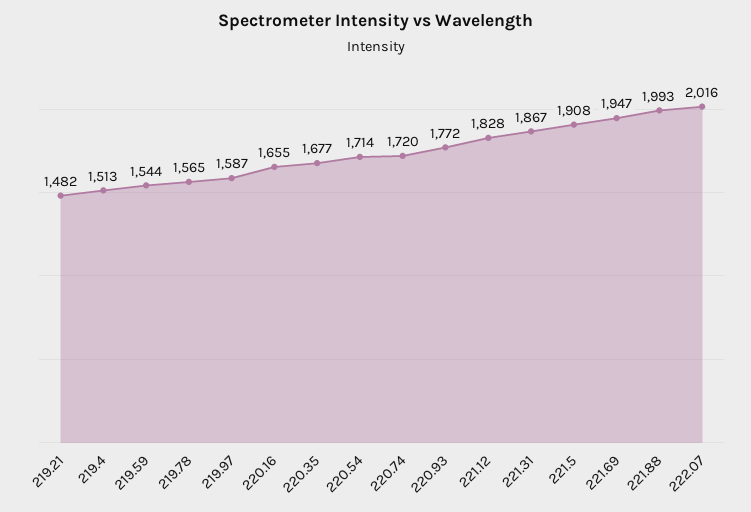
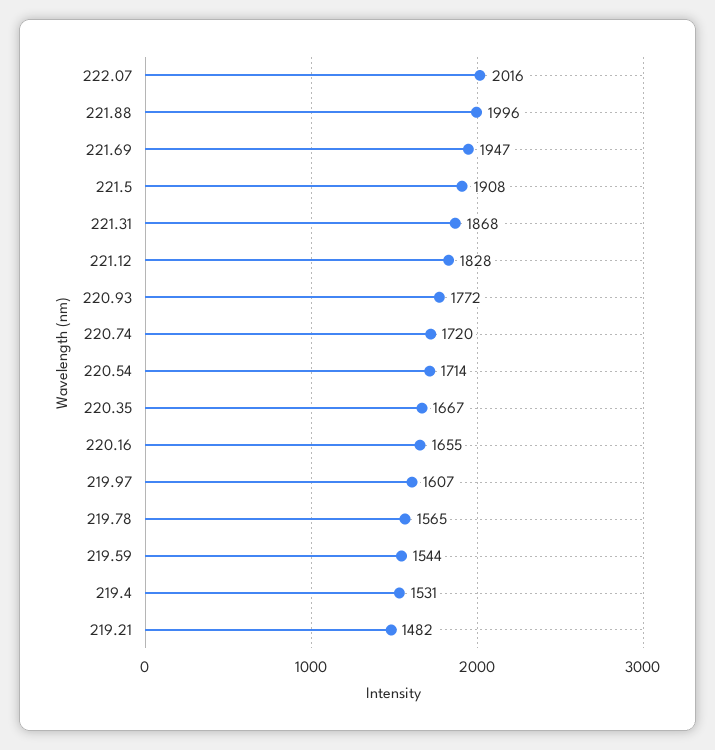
  {
    "219.21": 1482,
-   "219.4": 1513,
+   "219.4": 1531,
    "219.59": 1544,
    "219.78": 1565,
-   "219.97": 1587,
+   "219.97": 1607,
    "220.16": 1655,
-   "220.35": 1677,
+   "220.35": 1667,
    "220.54": 1714,
    "220.74": 1720,
    "220.93": 1772,
    "221.12": 1828,
-   "221.31": 1867,
+   "221.31": 1868,
    "221.5": 1908,
    "221.69": 1947,
-   "221.88": 1993,
+   "221.88": 1996,
    "222.07": 2016
  }

